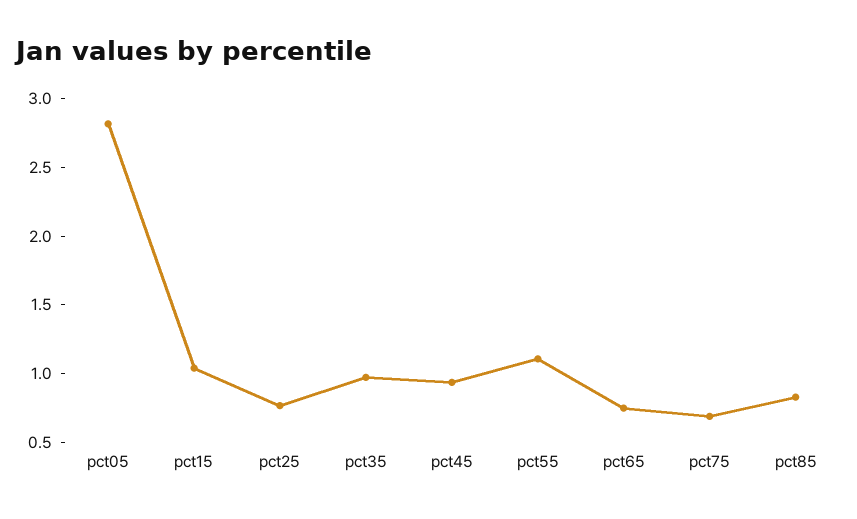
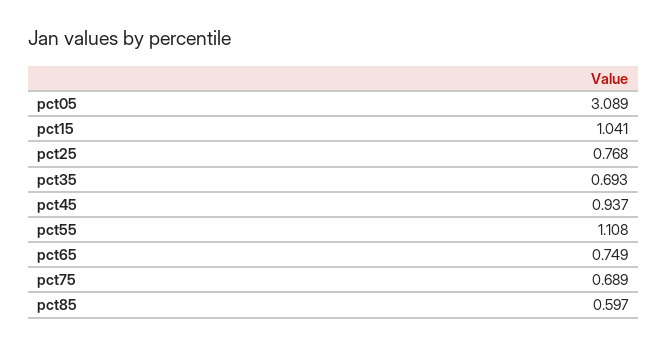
  {
-   "pct05": 2.8,
+   "pct05": 3.089,
    "pct15": 1.041,
    "pct25": 0.768,
-   "pct35": 1,
+   "pct35": 0.693,
    "pct45": 0.937,
    "pct55": 1.108,
    "pct65": 0.749,
    "pct75": 0.689,
-   "pct85": 0.8
+   "pct85": 0.597
  }

